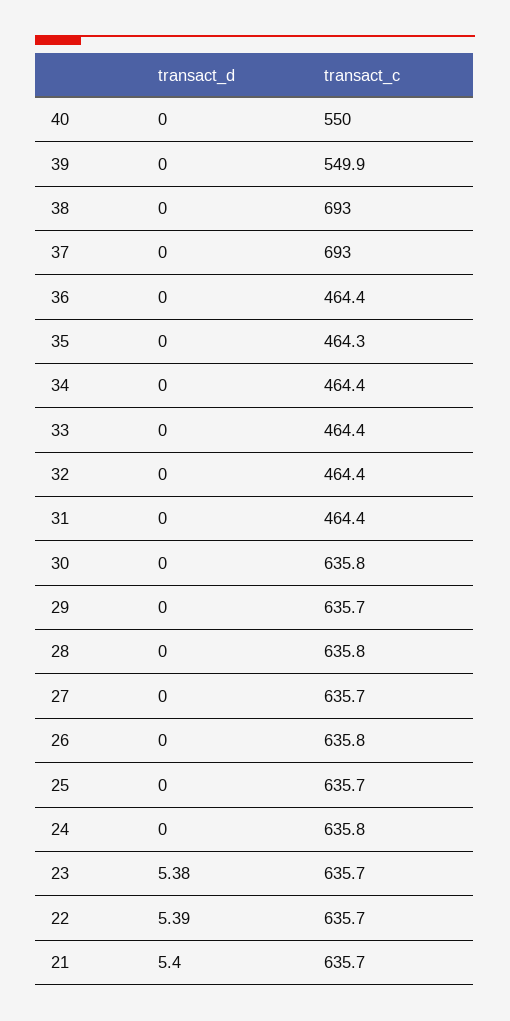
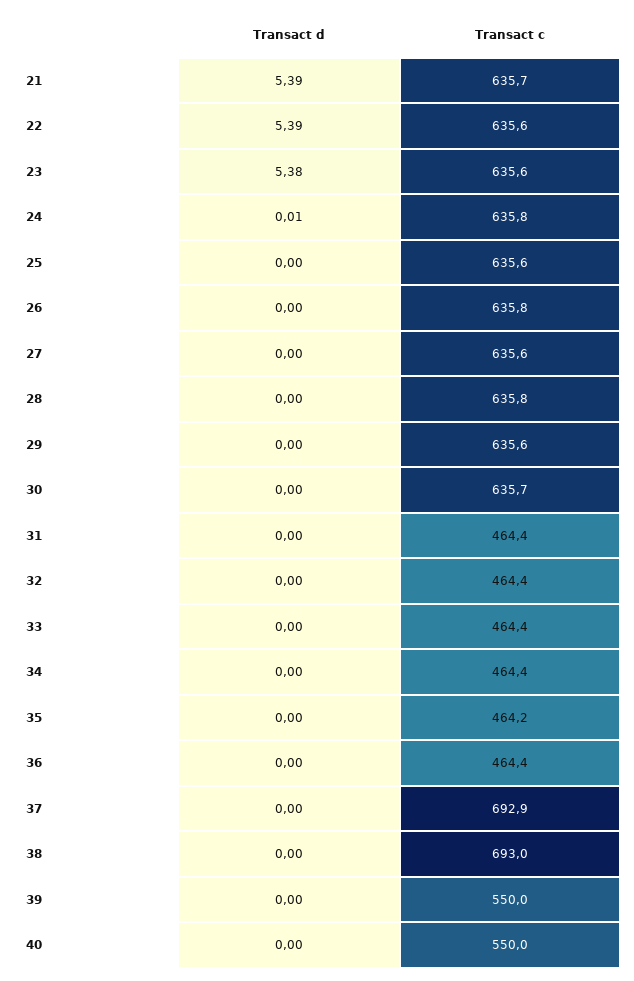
  {
    "transact_d": {
      "40": 0,
      "39": 0,
      "38": 0,
      "37": 0,
      "36": 0,
      "35": 0,
      "34": 0,
      "33": 0,
      "32": 0,
      "31": 0,
      "30": 0,
      "29": 0,
      "28": 0,
      "27": 0,
      "26": 0,
      "25": 0,
-     "24": 0,
+     "24": 0.01,
      "23": 5.38,
      "22": 5.39,
-     "21": 5.4
+     "21": 5.39
    },
    "transact_c": {
      "40": 550,
-     "39": 549.9,
+     "39": 550,
      "38": 693,
-     "37": 693,
+     "37": 692.9,
      "36": 464.4,
-     "35": 464.3,
+     "35": 464.2,
      "34": 464.4,
      "33": 464.4,
      "32": 464.4,
      "31": 464.4,
-     "30": 635.8,
+     "30": 635.7,
-     "29": 635.7,
+     "29": 635.6,
      "28": 635.8,
-     "27": 635.7,
+     "27": 635.6,
      "26": 635.8,
-     "25": 635.7,
+     "25": 635.6,
      "24": 635.8,
-     "23": 635.7,
+     "23": 635.6,
-     "22": 635.7,
+     "22": 635.6,
      "21": 635.7
    }
  }

